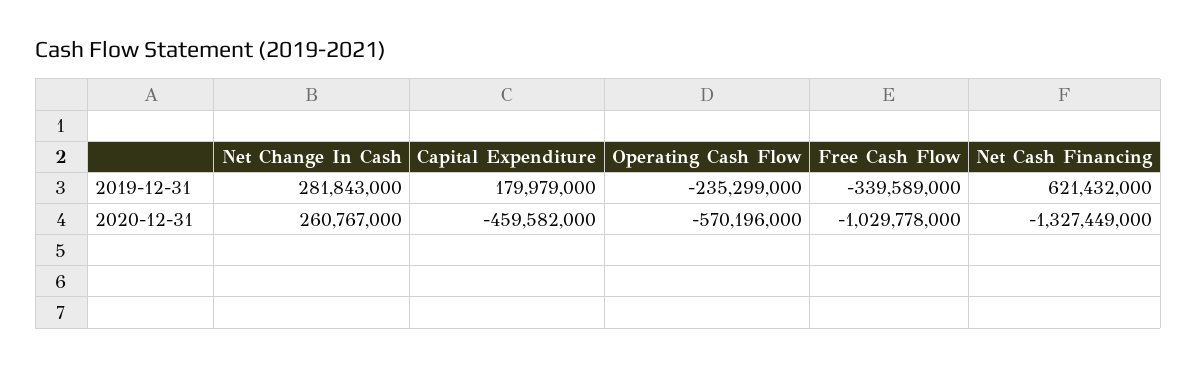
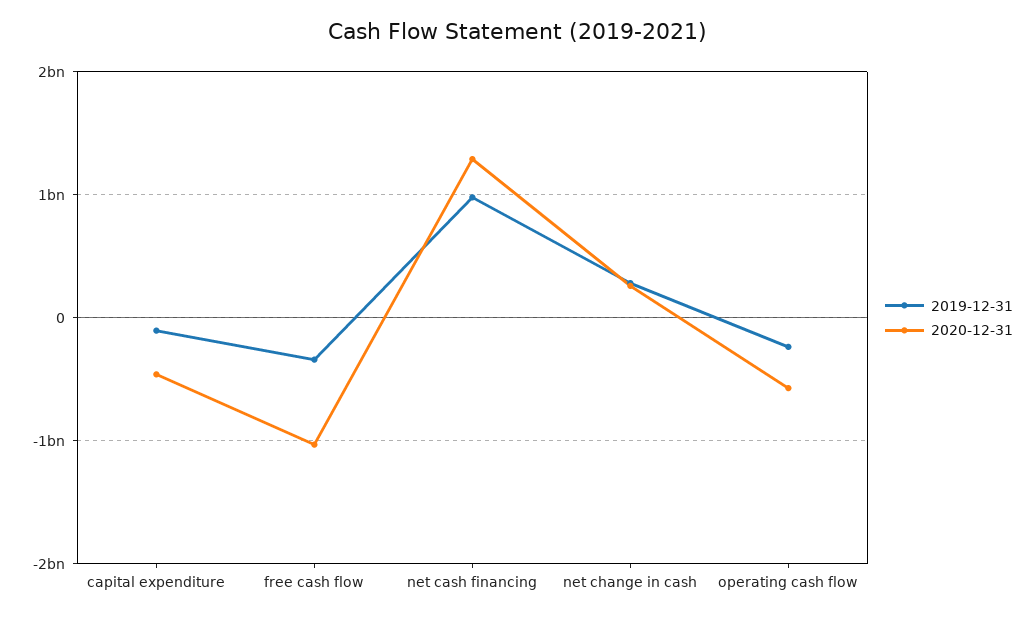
  {
    "2019-12-31": {
      "Net Change In Cash": 281843000,
-     "Capital Expenditure": 179979000,
+     "Capital Expenditure": -100000000,
      "Operating Cash Flow": -235299000,
      "Free Cash Flow": -339589000,
-     "Net Cash Financing": 621432000
+     "Net Cash Financing": 1000000000
    },
    "2020-12-31": {
      "Net Change In Cash": 260767000,
      "Capital Expenditure": -459582000,
      "Operating Cash Flow": -570196000,
      "Free Cash Flow": -1029778000,
-     "Net Cash Financing": -1327449000
+     "Net Cash Financing": 1300000000
    }
  }

